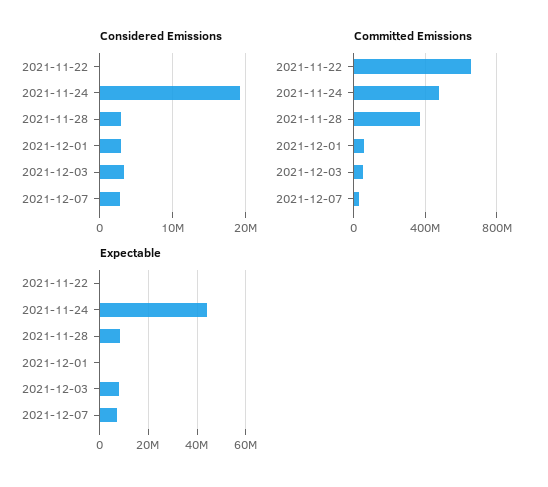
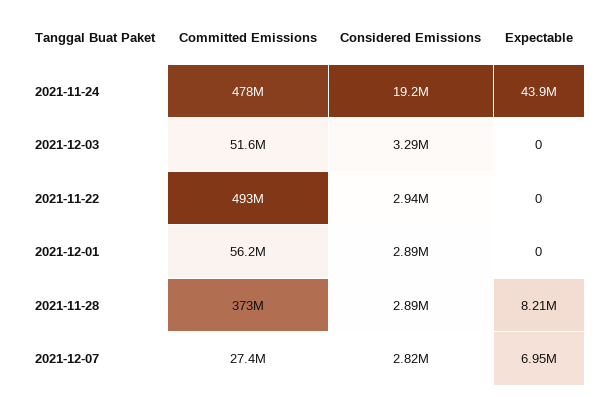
  {
    "Considered Emissions": {
-     "2021-11-22": 0,
+     "2021-11-22": 2940000,
      "2021-11-24": 19200000,
      "2021-11-28": 2890000,
      "2021-12-01": 2890000,
      "2021-12-03": 3290000,
      "2021-12-07": 2820000
    },
    "Committed Emissions": {
-     "2021-11-22": 650000000,
+     "2021-11-22": 493000000,
      "2021-11-24": 478000000,
      "2021-11-28": 373000000,
      "2021-12-01": 56200000,
      "2021-12-03": 51600000,
      "2021-12-07": 27400000
    },
    "Expectable": {
      "2021-11-22": 0,
      "2021-11-24": 43900000,
      "2021-11-28": 8210000,
      "2021-12-01": 0,
-     "2021-12-03": 7500000,
+     "2021-12-03": 0,
      "2021-12-07": 6950000
    }
  }

